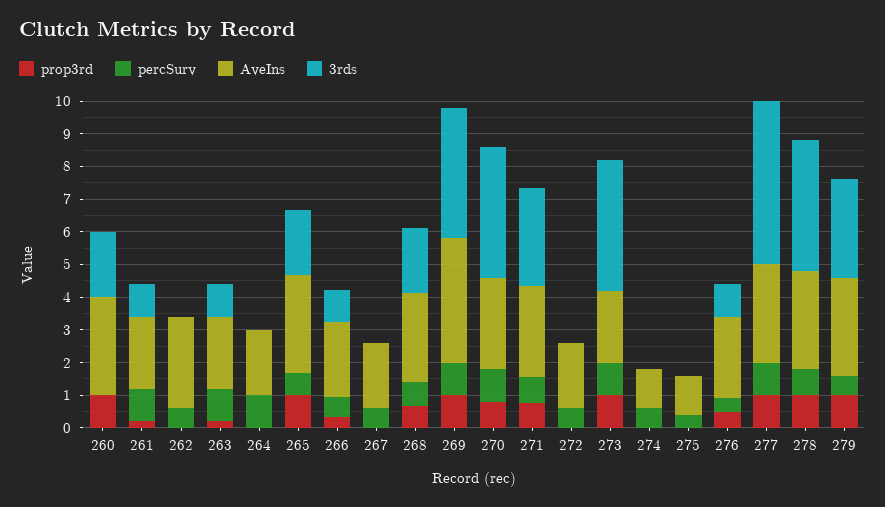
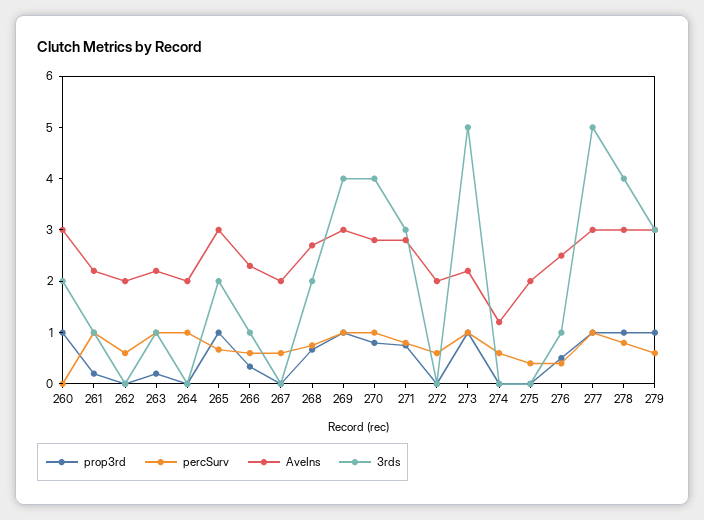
  {
    "prop3rd": {
      "260": 1,
      "261": 0.2,
      "262": 0,
      "263": 0.2,
      "264": 0,
      "265": 1,
      "266": 0.4,
      "267": 0,
      "268": 0.6,
      "269": 1,
      "270": 0.8,
      "271": 0.8,
      "272": 0,
      "273": 1,
      "274": 0,
      "275": 0,
      "276": 0.6,
      "277": 1,
      "278": 1,
      "279": 1
    },
    "percSurv": {
      "260": 0,
      "261": 1,
      "262": 0.6,
      "263": 1,
      "264": 1,
      "265": 0.6,
      "266": 0.6,
      "267": 0.6,
      "268": 0.8,
      "269": 1,
      "270": 1,
      "271": 0.8,
      "272": 0.6,
      "273": 1,
      "274": 0.6,
      "275": 0.4,
      "276": 0.4,
      "277": 1,
      "278": 0.8,
      "279": 0.6
    },
    "AveIns": {
      "260": 3,
      "261": 2.2,
-     "262": 2.75,
+     "262": 2,
      "263": 2.2,
      "264": 2,
      "265": 3,
      "266": 2.4,
      "267": 2,
      "268": 2.8,
-     "269": 3.75,
+     "269": 3,
      "270": 2.8,
      "271": 2.8,
      "272": 2,
      "273": 2.2,
      "274": 1.2,
-     "275": 1.25,
+     "275": 2,
      "276": 2.6,
      "277": 3,
      "278": 3,
      "279": 3
    },
    "3rds": {
      "260": 2,
      "261": 1,
      "262": 0,
      "263": 1,
      "264": 0,
      "265": 2,
      "266": 1,
      "267": 0,
      "268": 2,
      "269": 4,
      "270": 4,
      "271": 3,
      "272": 0,
-     "273": 4,
+     "273": 5,
      "274": 0,
      "275": 0,
      "276": 1,
      "277": 5,
      "278": 4,
      "279": 3
    }
  }

